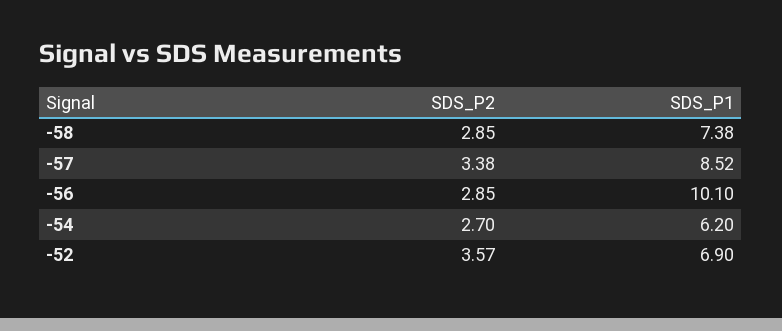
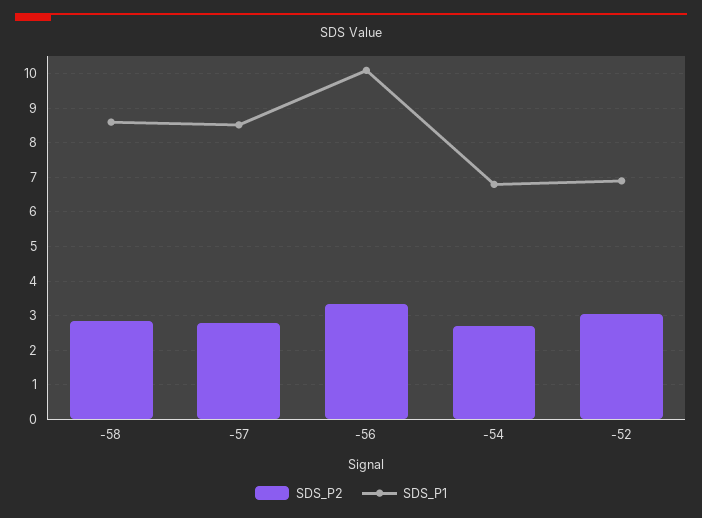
  {
    "SDS_P2": {
      "-58": 2.85,
-     "-57": 3.38,
+     "-57": 2.8,
-     "-56": 2.85,
+     "-56": 3.4,
      "-54": 2.7,
-     "-52": 3.57
+     "-52": 3
    },
    "SDS_P1": {
-     "-58": 7.38,
+     "-58": 8.6,
      "-57": 8.52,
      "-56": 10.1,
-     "-54": 6.2,
+     "-54": 6.8,
      "-52": 6.9
    }
  }

